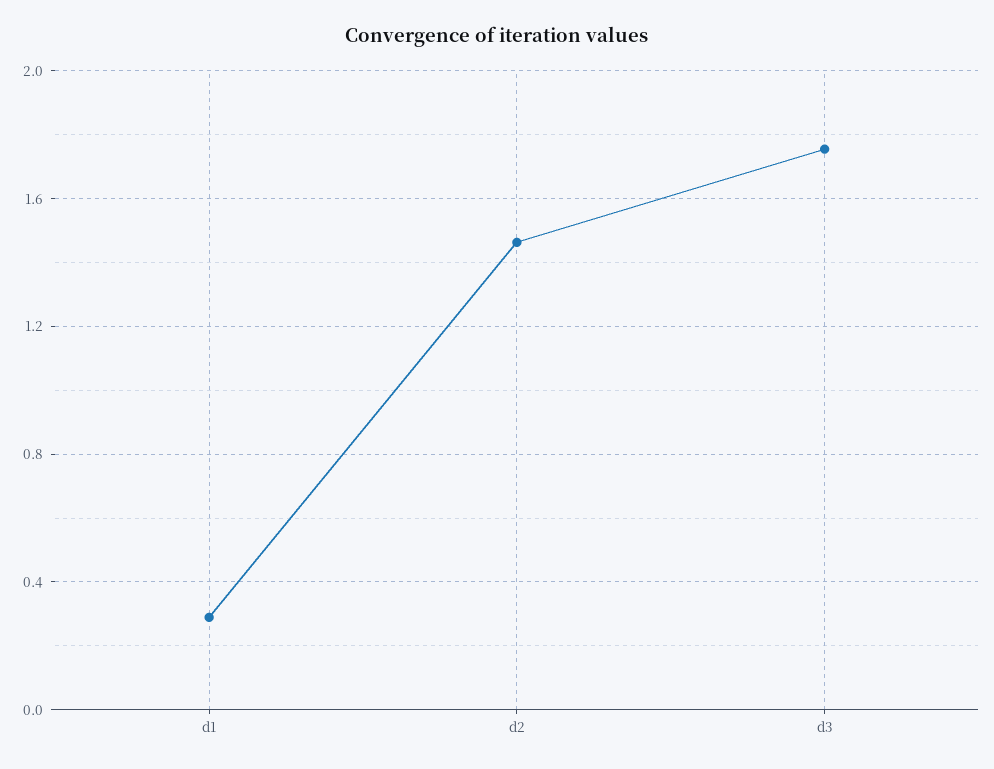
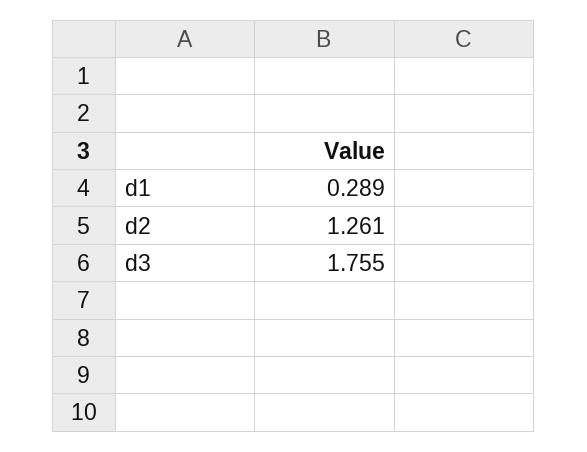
  {
    "d1": 0.289,
-   "d2": 1.45,
+   "d2": 1.261,
    "d3": 1.755
  }

